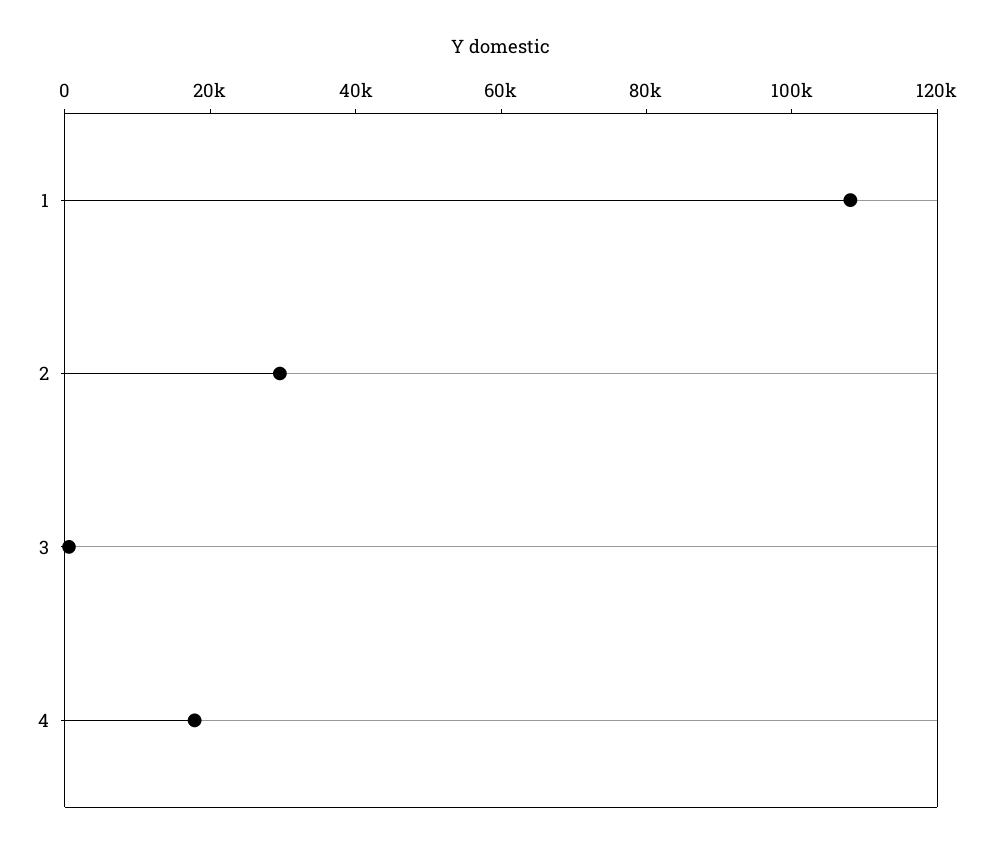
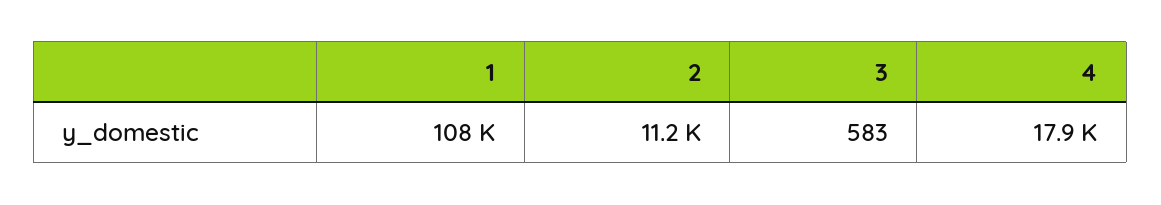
  {
    "1": 108000,
-   "2": 30000,
+   "2": 11200,
    "3": 583,
    "4": 17900
  }

